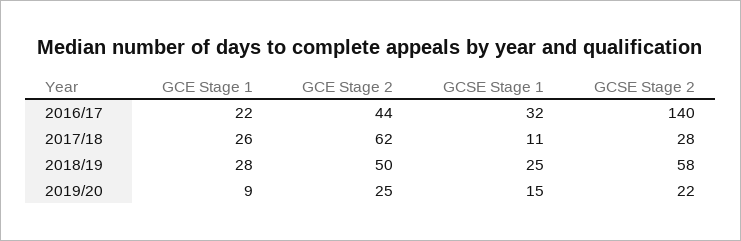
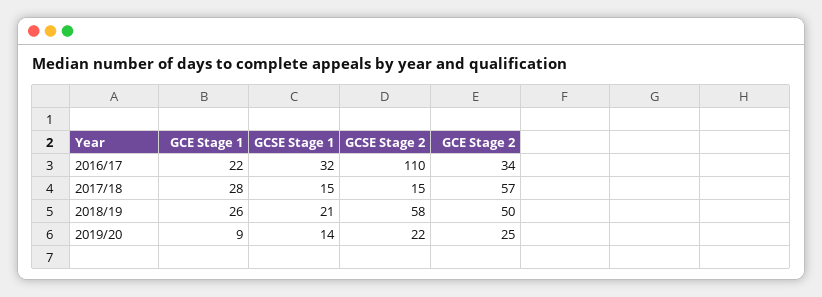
  {
    "GCE Stage 1": {
      "2016/17": 22,
-     "2017/18": 26,
+     "2017/18": 28,
-     "2018/19": 28,
+     "2018/19": 26,
      "2019/20": 9
    },
    "GCE Stage 2": {
-     "2016/17": 44,
+     "2016/17": 34,
-     "2017/18": 62,
+     "2017/18": 57,
      "2018/19": 50,
      "2019/20": 25
    },
    "GCSE Stage 1": {
      "2016/17": 32,
-     "2017/18": 11,
+     "2017/18": 15,
-     "2018/19": 25,
+     "2018/19": 21,
-     "2019/20": 15
+     "2019/20": 14
    },
    "GCSE Stage 2": {
-     "2016/17": 140,
+     "2016/17": 110,
-     "2017/18": 28,
+     "2017/18": 15,
      "2018/19": 58,
      "2019/20": 22
    }
  }

